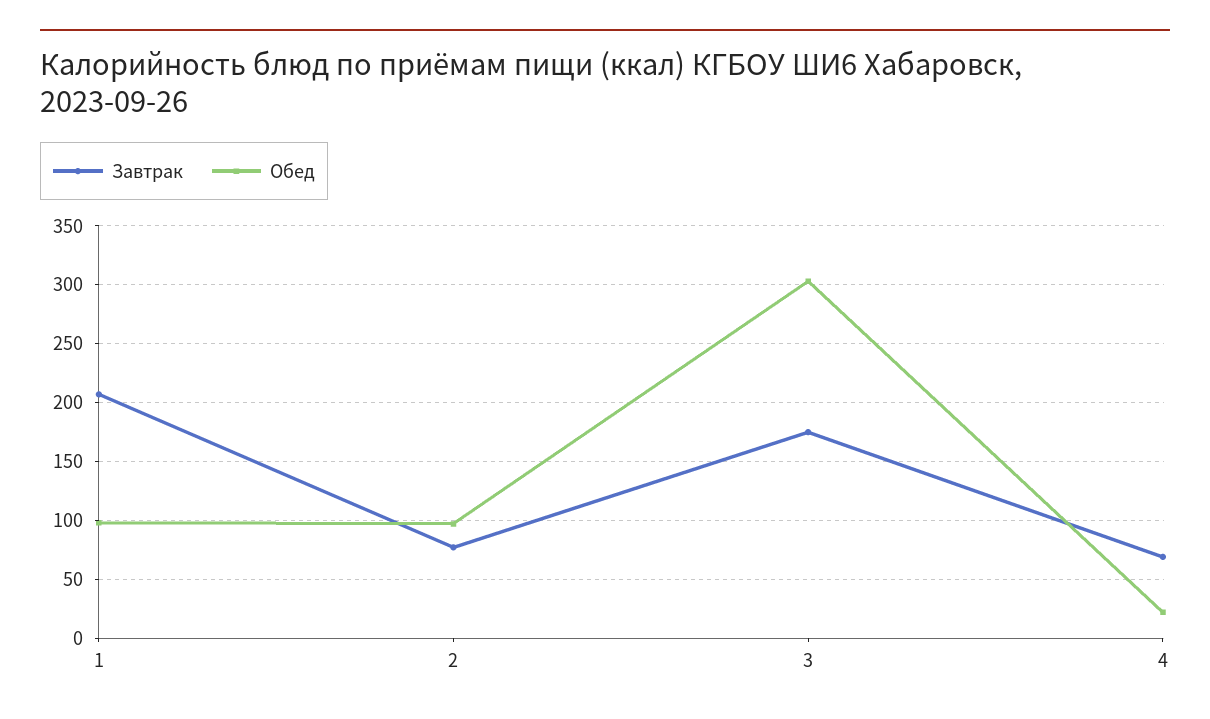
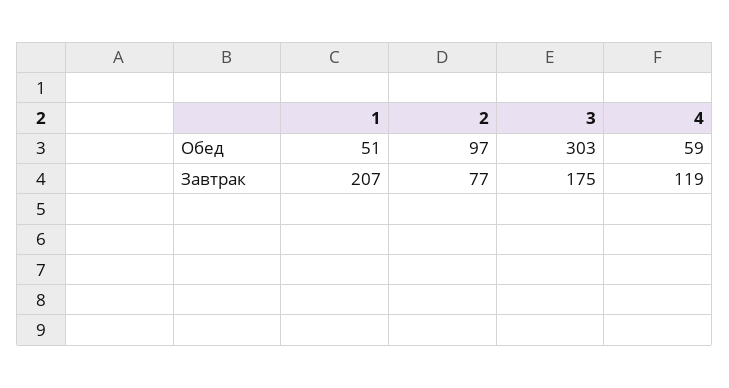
  {
    "Завтрак": {
      "1": 207,
      "2": 77,
      "3": 175,
-     "4": 70
+     "4": 119
    },
    "Обед": {
-     "1": 100,
+     "1": 51,
      "2": 97,
      "3": 303,
-     "4": 20
+     "4": 59
    }
  }

